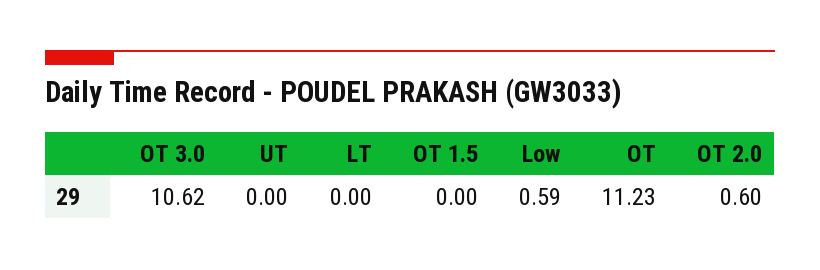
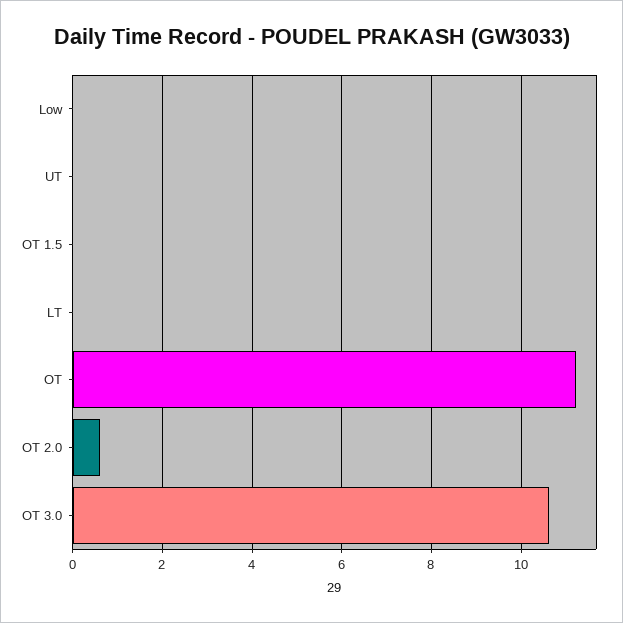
  {
    "OT 3.0": 10.62,
    "UT": 0,
    "LT": 0,
    "OT 1.5": 0,
-   "Low": 0.59,
+   "Low": 0,
    "OT": 11.23,
    "OT 2.0": 0.6
  }

